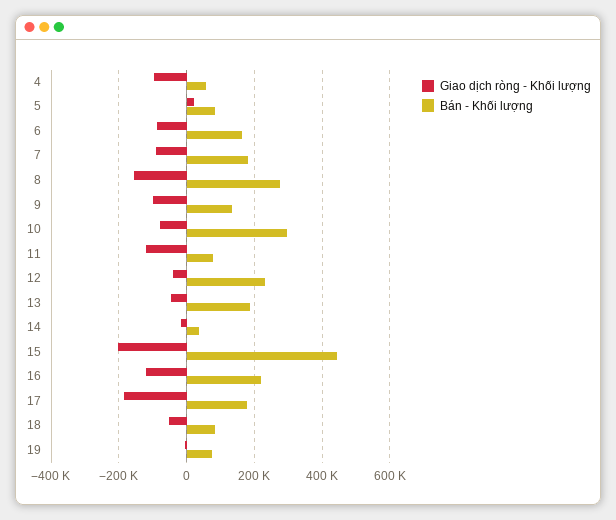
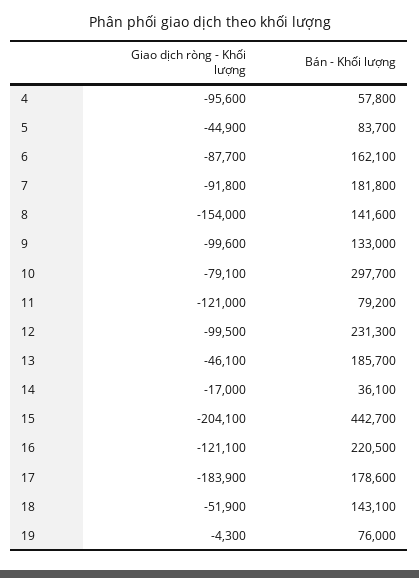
  {
    "Giao dịch ròng - Khối lượng": {
      "4": -95600,
-     "5": 20000,
+     "5": -44900,
      "6": -87700,
      "7": -91800,
      "8": -154000,
      "9": -99600,
      "10": -79100,
      "11": -121000,
-     "12": -40000,
+     "12": -99500,
      "13": -46100,
      "14": -17000,
      "15": -204100,
      "16": -121100,
      "17": -183900,
      "18": -51900,
      "19": -4300
    },
    "Bán - Khối lượng": {
      "4": 57800,
      "5": 83700,
      "6": 162100,
      "7": 181800,
-     "8": 280000,
+     "8": 141600,
      "9": 133000,
      "10": 297700,
      "11": 79200,
      "12": 231300,
      "13": 185700,
      "14": 36100,
      "15": 442700,
      "16": 220500,
      "17": 178600,
-     "18": 80000,
+     "18": 143100,
      "19": 76000
    }
  }

